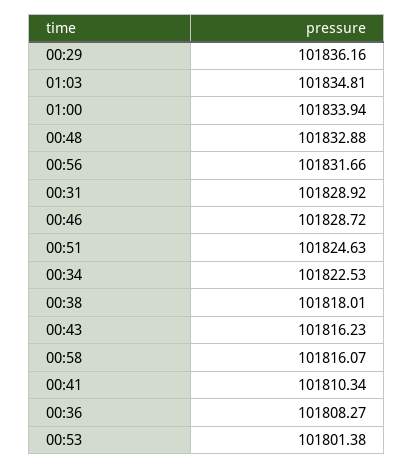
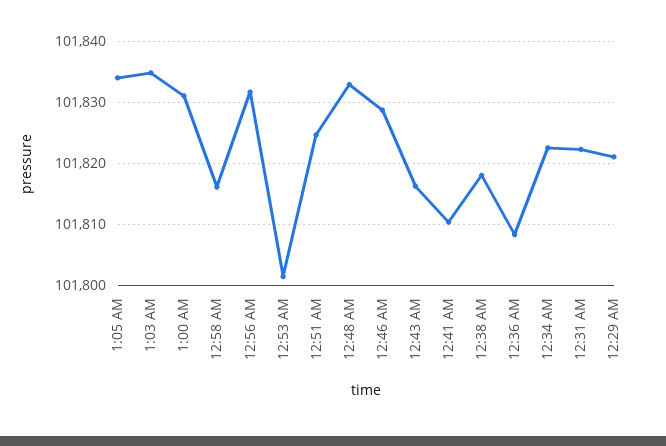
  {
-   "00:29": 101836.16,
+   "00:29": 101821,
    "01:03": 101834.81,
-   "01:00": 101833.94,
+   "01:00": 101831,
    "00:48": 101832.88,
    "00:56": 101831.66,
-   "00:31": 101828.92,
+   "00:31": 101822,
    "00:46": 101828.72,
    "00:51": 101824.63,
    "00:34": 101822.53,
    "00:38": 101818.01,
    "00:43": 101816.23,
    "00:58": 101816.07,
    "00:41": 101810.34,
    "00:36": 101808.27,
-   "00:53": 101801.38
+   "00:53": 101801.38,
+   "1:05 AM": 101834
  }

